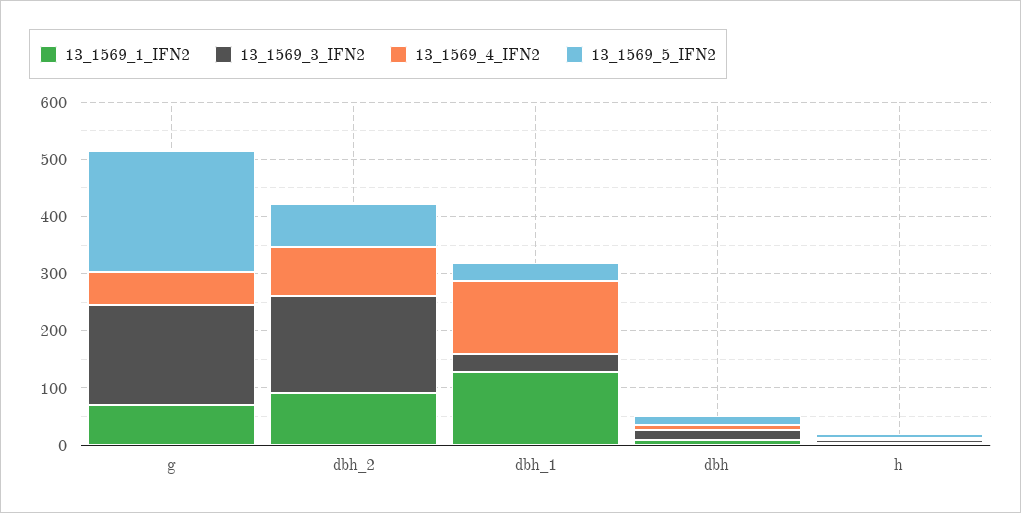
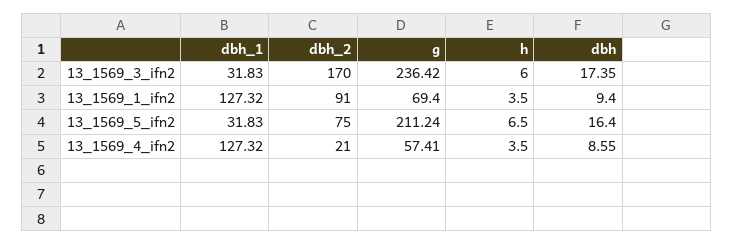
  {
    "13_1569_1_IFN2": {
      "g": 69.4,
      "dbh_2": 91,
      "dbh_1": 127.32,
      "dbh": 9.4,
      "h": 3.5
    },
    "13_1569_3_IFN2": {
-     "g": 180,
+     "g": 236.42,
      "dbh_2": 170,
      "dbh_1": 31.83,
      "dbh": 17.35,
      "h": 6
    },
    "13_1569_4_IFN2": {
      "g": 57.41,
-     "dbh_2": 80,
+     "dbh_2": 21,
      "dbh_1": 127.32,
      "dbh": 8.55,
      "h": 3.5
    },
    "13_1569_5_IFN2": {
      "g": 211.24,
      "dbh_2": 75,
      "dbh_1": 31.83,
      "dbh": 16.4,
      "h": 6.5
    }
  }

